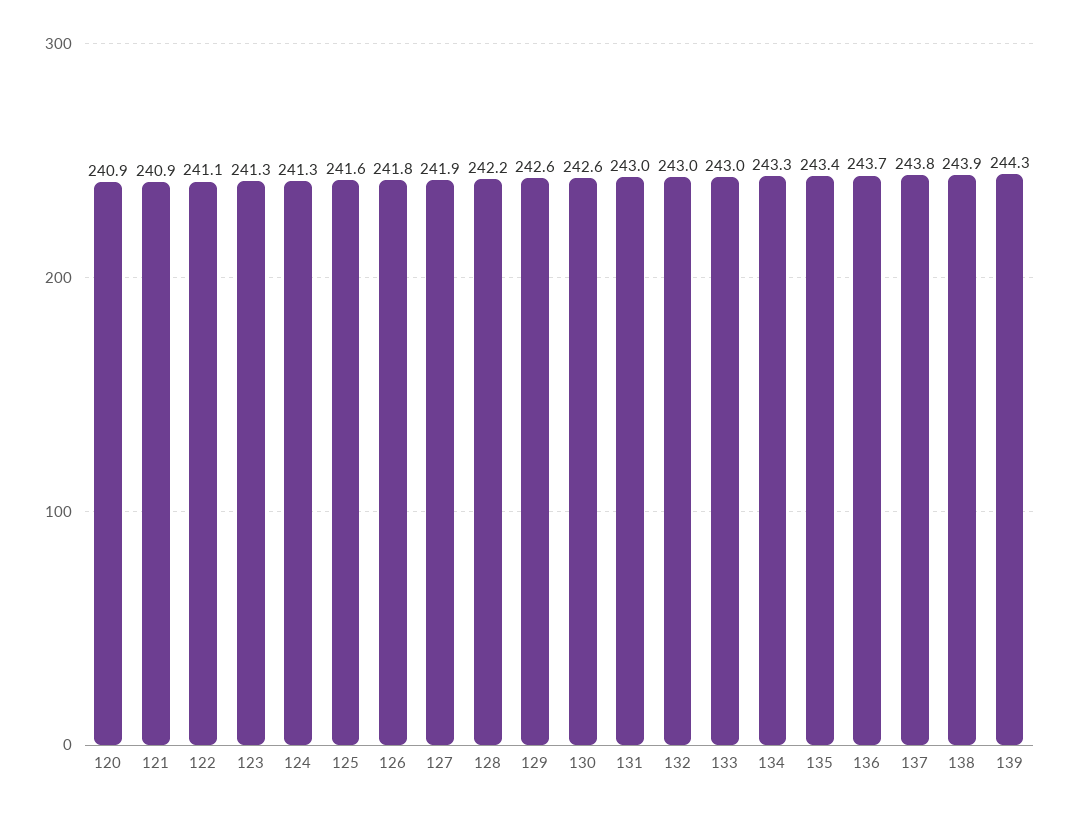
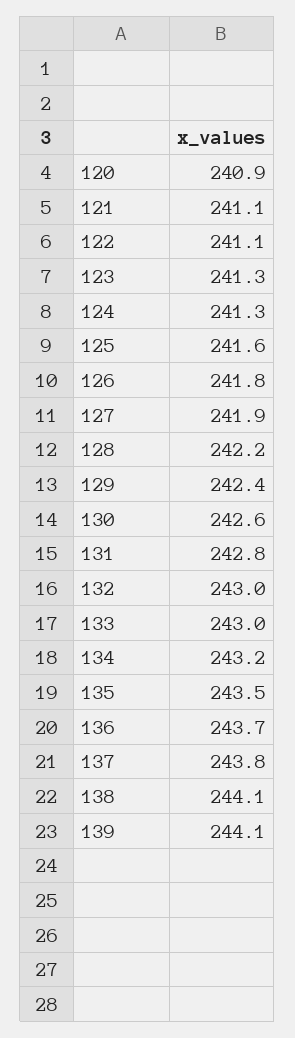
  {
    "120": 240.9,
-   "121": 240.9,
+   "121": 241.1,
    "122": 241.1,
    "123": 241.3,
    "124": 241.3,
    "125": 241.6,
    "126": 241.8,
    "127": 241.9,
    "128": 242.2,
-   "129": 242.6,
+   "129": 242.4,
    "130": 242.6,
-   "131": 243,
+   "131": 242.8,
    "132": 243,
    "133": 243,
-   "134": 243.3,
+   "134": 243.2,
-   "135": 243.4,
+   "135": 243.5,
    "136": 243.7,
    "137": 243.8,
-   "138": 243.9,
+   "138": 244.1,
-   "139": 244.3
+   "139": 244.1
  }

